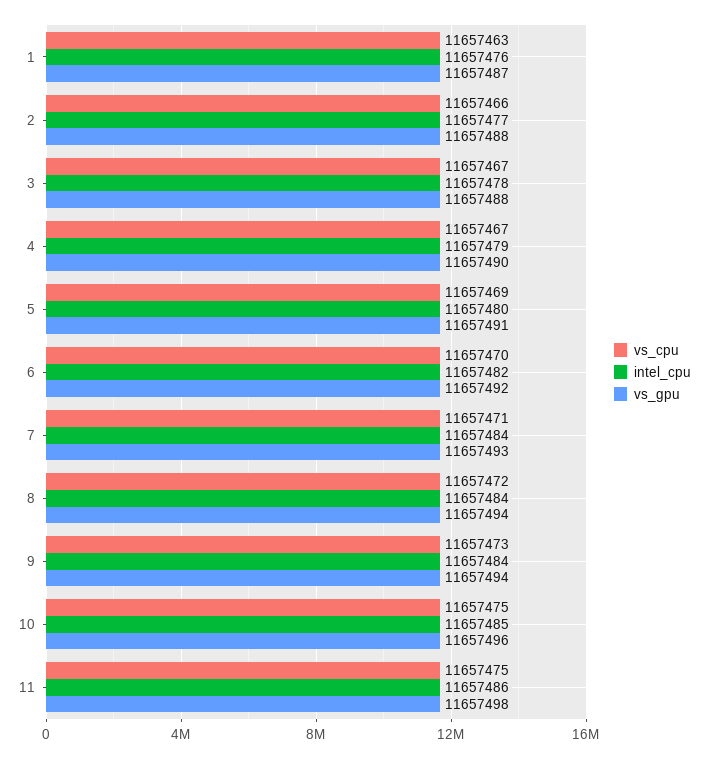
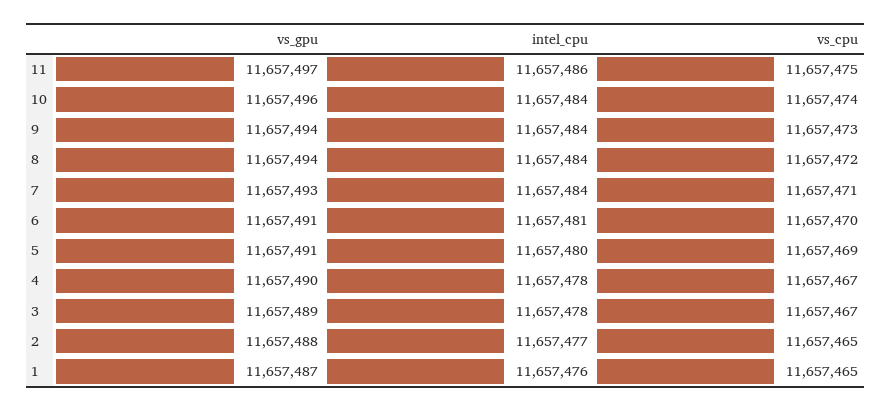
  {
    "vs_cpu": {
-     "1": 11657463,
+     "1": 11657465,
-     "2": 11657466,
+     "2": 11657465,
      "3": 11657467,
      "4": 11657467,
      "5": 11657469,
      "6": 11657470,
      "7": 11657471,
      "8": 11657472,
      "9": 11657473,
-     "10": 11657475,
+     "10": 11657474,
      "11": 11657475
    },
    "intel_cpu": {
      "1": 11657476,
      "2": 11657477,
      "3": 11657478,
-     "4": 11657479,
+     "4": 11657478,
      "5": 11657480,
-     "6": 11657482,
+     "6": 11657481,
      "7": 11657484,
      "8": 11657484,
      "9": 11657484,
-     "10": 11657485,
+     "10": 11657484,
      "11": 11657486
    },
    "vs_gpu": {
      "1": 11657487,
      "2": 11657488,
-     "3": 11657488,
+     "3": 11657489,
      "4": 11657490,
      "5": 11657491,
-     "6": 11657492,
+     "6": 11657491,
      "7": 11657493,
      "8": 11657494,
      "9": 11657494,
      "10": 11657496,
-     "11": 11657498
+     "11": 11657497
    }
  }

